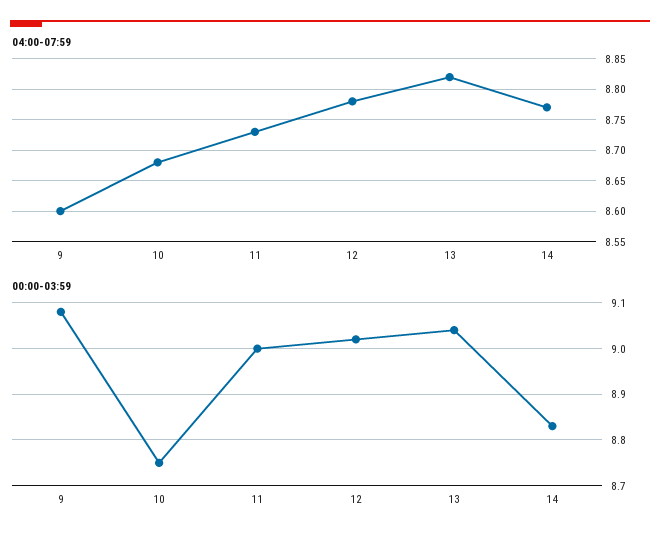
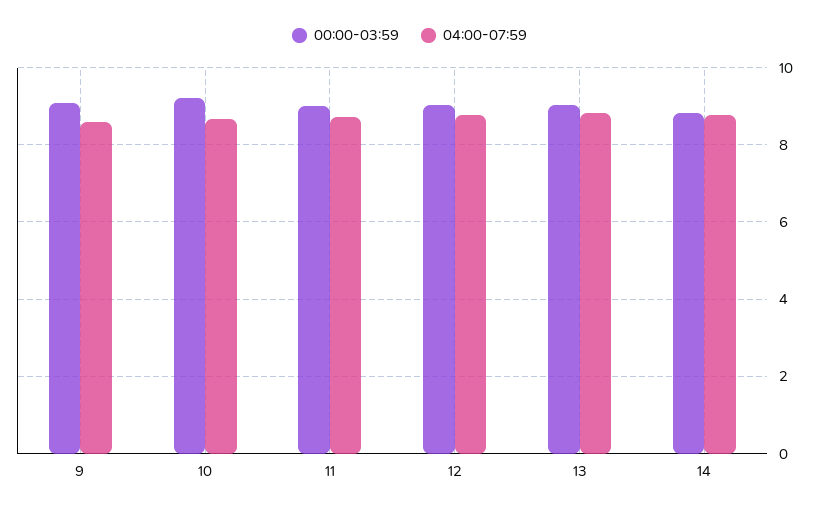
  {
    "04:00-07:59": {
      "9": 8.6,
      "10": 8.68,
      "11": 8.73,
      "12": 8.78,
      "13": 8.82,
      "14": 8.77
    },
    "00:00-03:59": {
      "9": 9.1,
-     "10": 8.75,
+     "10": 9.2,
      "11": 9,
      "12": 9,
      "13": 9.05,
      "14": 8.85
    }
  }

